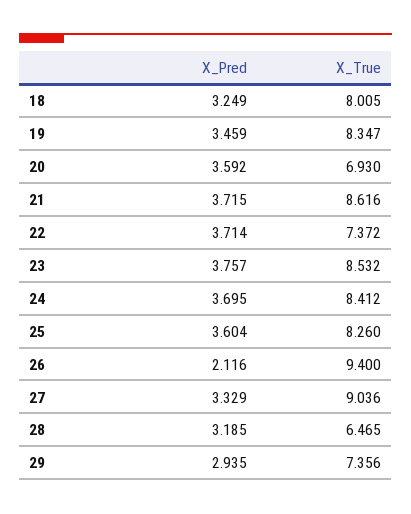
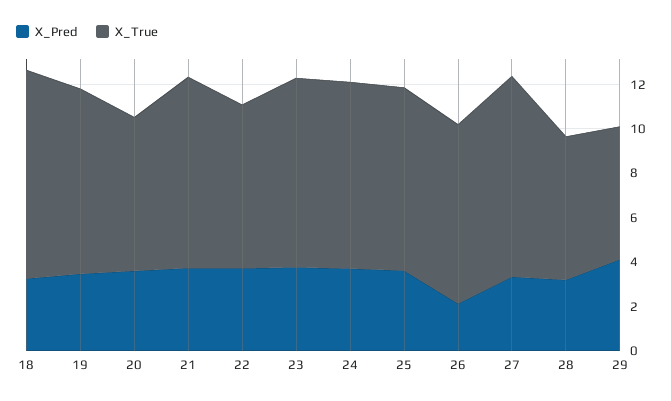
  {
    "X_Pred": {
      "18": 3.249,
      "19": 3.459,
      "20": 3.592,
      "21": 3.715,
      "22": 3.714,
      "23": 3.757,
      "24": 3.695,
      "25": 3.604,
      "26": 2.116,
      "27": 3.329,
      "28": 3.185,
-     "29": 2.935
+     "29": 4
    },
    "X_True": {
-     "18": 8.005,
+     "18": 9.5,
      "19": 8.347,
      "20": 6.93,
      "21": 8.616,
      "22": 7.372,
      "23": 8.532,
      "24": 8.412,
      "25": 8.26,
-     "26": 9.4,
+     "26": 8,
      "27": 9.036,
      "28": 6.465,
-     "29": 7.356
+     "29": 6
    }
  }

